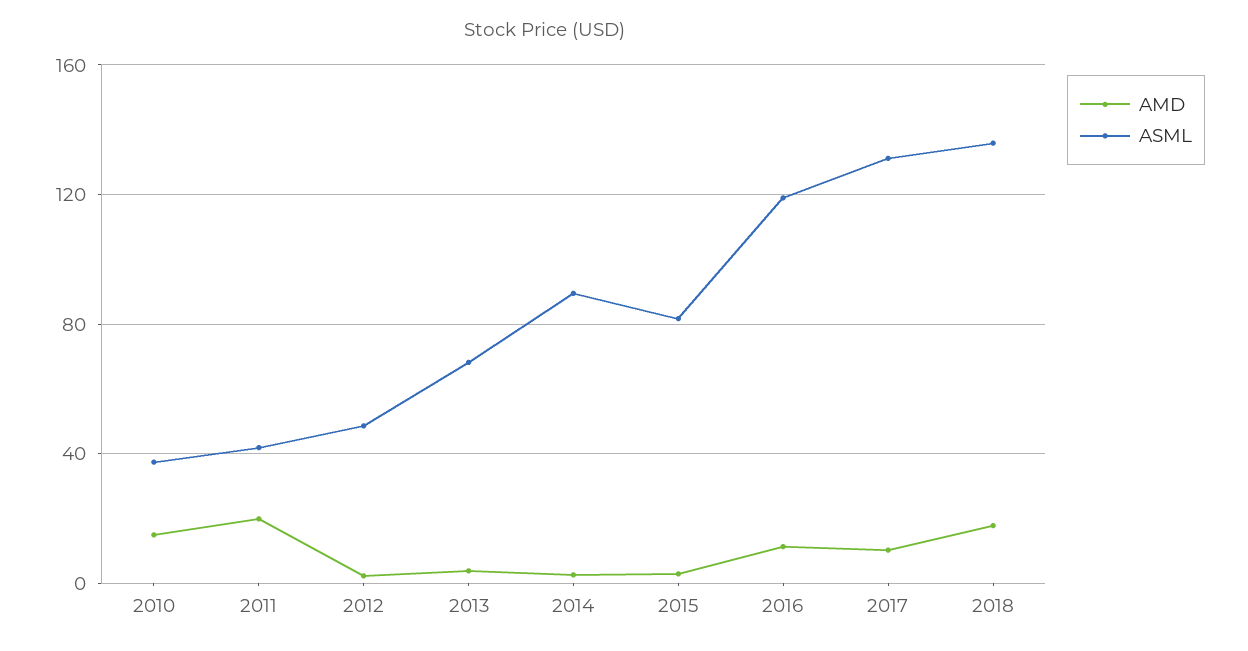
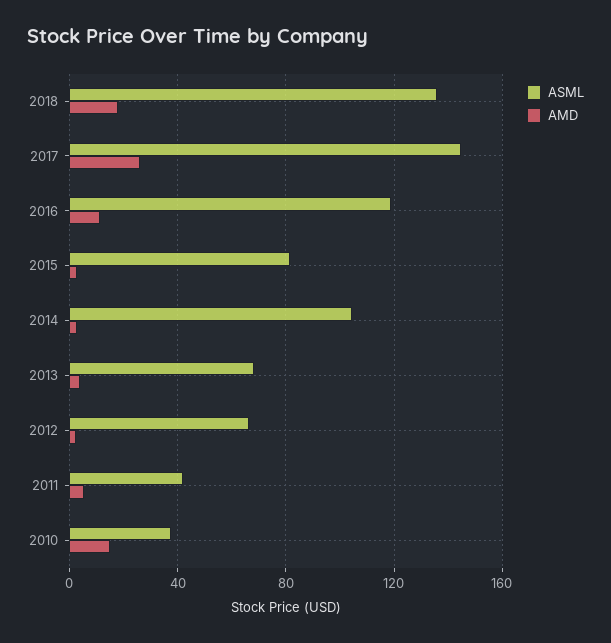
  {
    "AMD": {
      "2010": 15,
-     "2011": 20,
+     "2011": 5,
      "2012": 0,
      "2013": 5,
      "2014": 5,
      "2015": 5,
      "2016": 10,
-     "2017": 10,
+     "2017": 25,
      "2018": 20
    },
    "ASML": {
      "2010": 35,
      "2011": 40,
-     "2012": 50,
+     "2012": 65,
      "2013": 70,
-     "2014": 90,
+     "2014": 105,
      "2015": 80,
      "2016": 120,
-     "2017": 130,
+     "2017": 145,
      "2018": 135
    }
  }

